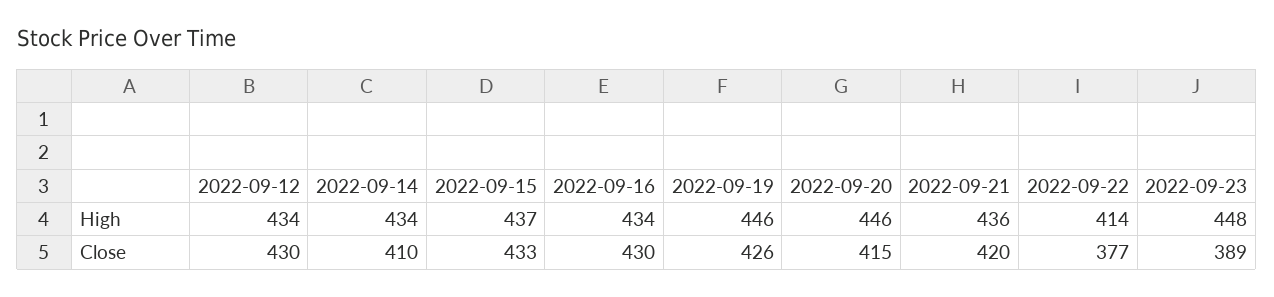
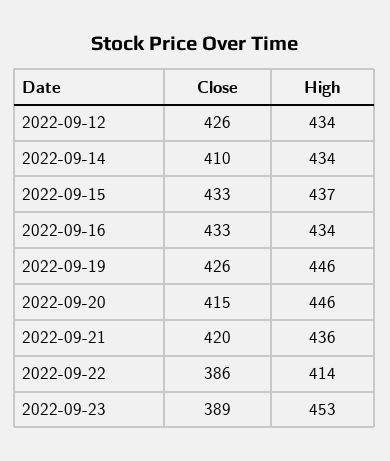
  {
    "2022-09-12": {
      "High": 434,
-     "Close": 430
+     "Close": 426
    },
    "2022-09-14": {
      "High": 434,
      "Close": 410
    },
    "2022-09-15": {
      "High": 437,
      "Close": 433
    },
    "2022-09-16": {
      "High": 434,
-     "Close": 430
+     "Close": 433
    },
    "2022-09-19": {
      "High": 446,
      "Close": 426
    },
    "2022-09-20": {
      "High": 446,
      "Close": 415
    },
    "2022-09-21": {
      "High": 436,
      "Close": 420
    },
    "2022-09-22": {
      "High": 414,
-     "Close": 377
+     "Close": 386
    },
    "2022-09-23": {
-     "High": 448,
+     "High": 453,
      "Close": 389
    }
  }

